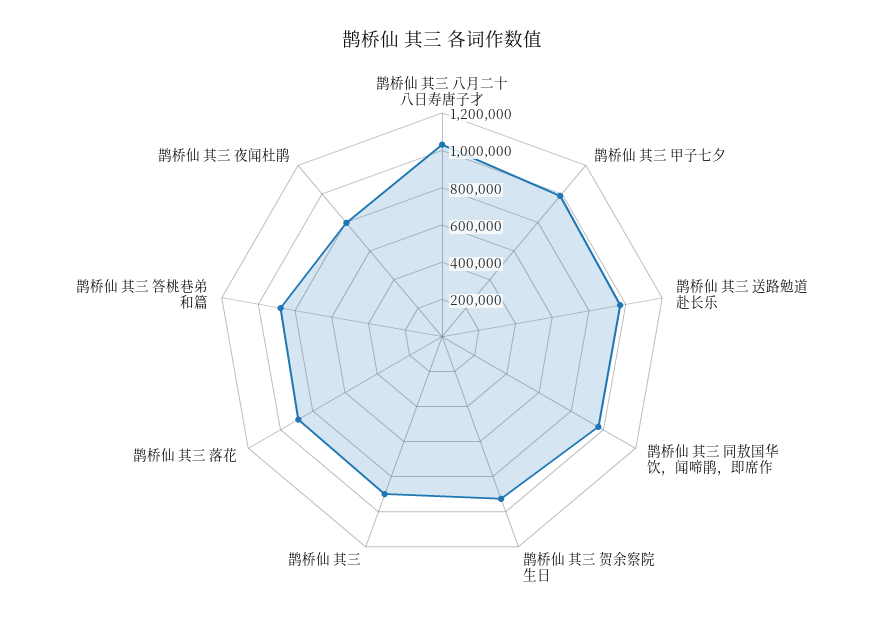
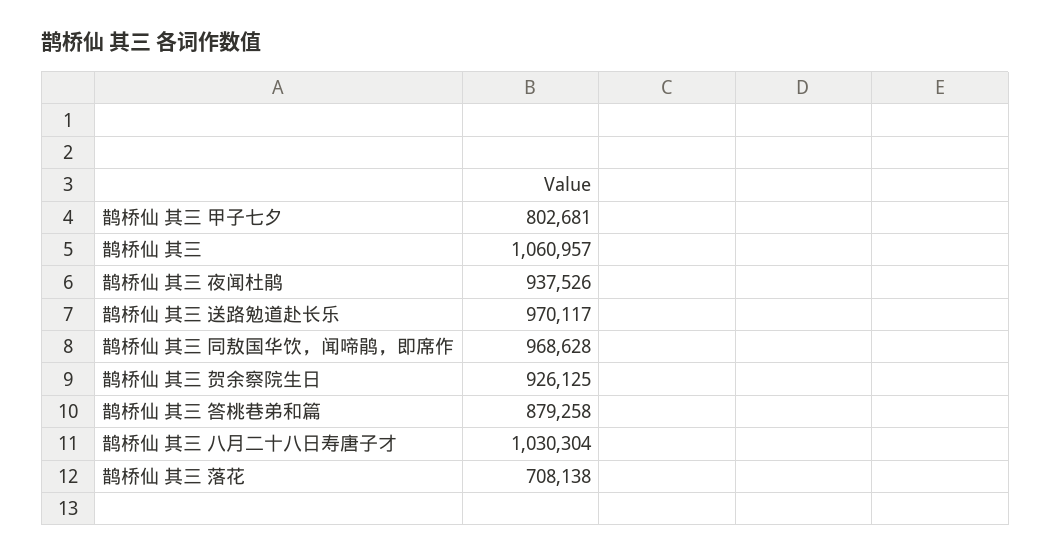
  {
    "鹊桥仙 其三 八月二十八日寿唐子才": 1030304,
-   "鹊桥仙 其三 甲子七夕": 1000000,
+   "鹊桥仙 其三 甲子七夕": 802681,
    "鹊桥仙 其三 送路勉道赴长乐": 970117,
    "鹊桥仙 其三 同敖国华饮，闻啼鹃，即席作": 968628,
    "鹊桥仙 其三 贺余察院生日": 926125,
-   "鹊桥仙 其三": 900000,
+   "鹊桥仙 其三": 1060957,
-   "鹊桥仙 其三 落花": 900000,
+   "鹊桥仙 其三 落花": 708138,
    "鹊桥仙 其三 答桃巷弟和篇": 879258,
-   "鹊桥仙 其三 夜闻杜鹃": 800000
+   "鹊桥仙 其三 夜闻杜鹃": 937526
  }

